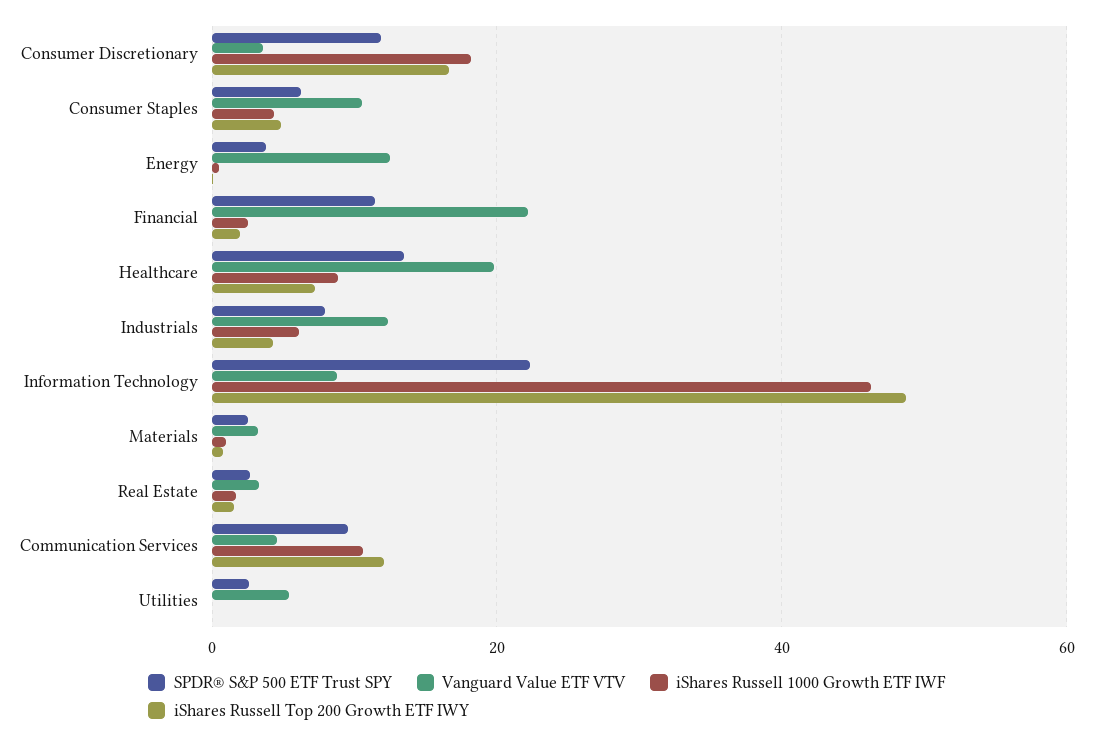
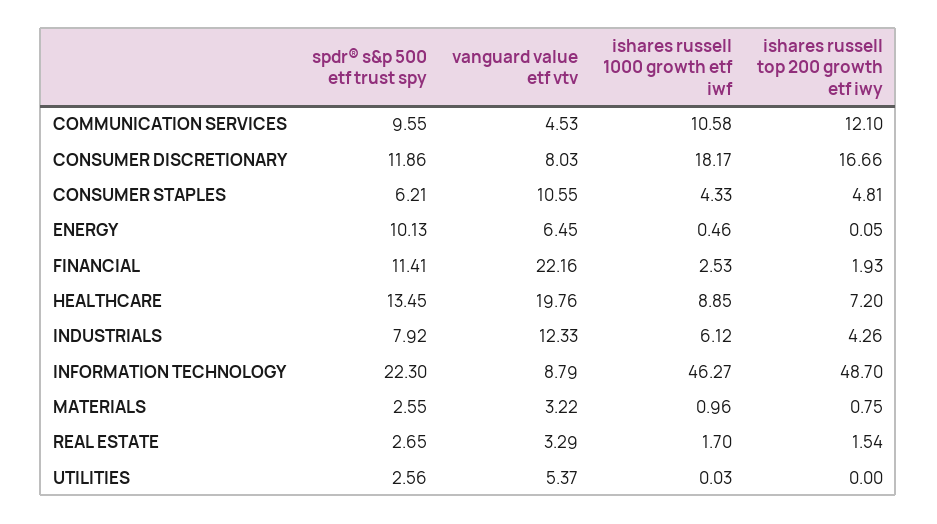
  {
    "SPDR® S&P 500 ETF Trust SPY": {
      "Consumer Discretionary": 11.86,
      "Consumer Staples": 6.21,
-     "Energy": 4,
+     "Energy": 10.13,
      "Financial": 11.41,
      "Healthcare": 13.45,
      "Industrials": 7.92,
      "Information Technology": 22.3,
      "Materials": 2.55,
      "Real Estate": 2.65,
      "Communication Services": 9.55,
      "Utilities": 2.56
    },
    "Vanguard Value ETF VTV": {
-     "Consumer Discretionary": 4,
+     "Consumer Discretionary": 8.03,
      "Consumer Staples": 10.55,
-     "Energy": 12,
+     "Energy": 6.45,
      "Financial": 22.16,
      "Healthcare": 19.76,
      "Industrials": 12.33,
      "Information Technology": 8.79,
      "Materials": 3.22,
      "Real Estate": 3.29,
      "Communication Services": 4.53,
      "Utilities": 5.37
    },
    "iShares Russell 1000 Growth ETF IWF": {
      "Consumer Discretionary": 18.17,
      "Consumer Staples": 4.33,
      "Energy": 0.46,
      "Financial": 2.53,
      "Healthcare": 8.85,
      "Industrials": 6.12,
      "Information Technology": 46.27,
      "Materials": 0.96,
      "Real Estate": 1.7,
      "Communication Services": 10.58,
      "Utilities": 0.03
    },
    "iShares Russell Top 200 Growth ETF IWY": {
      "Consumer Discretionary": 16.66,
      "Consumer Staples": 4.81,
      "Energy": 0.05,
      "Financial": 1.93,
      "Healthcare": 7.2,
      "Industrials": 4.26,
      "Information Technology": 48.7,
      "Materials": 0.75,
      "Real Estate": 1.54,
      "Communication Services": 12.1,
      "Utilities": 0
    }
  }

